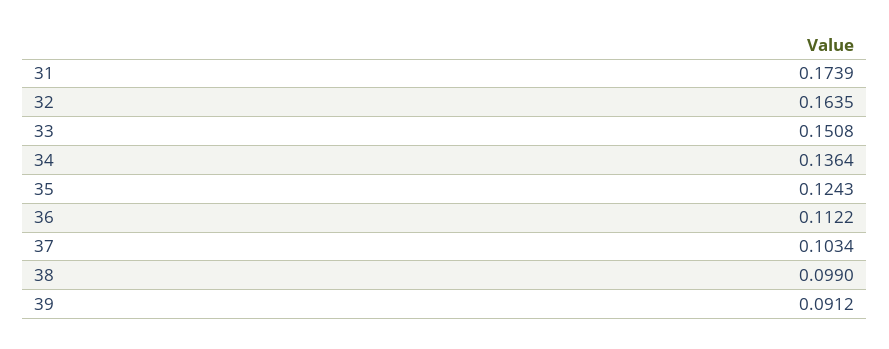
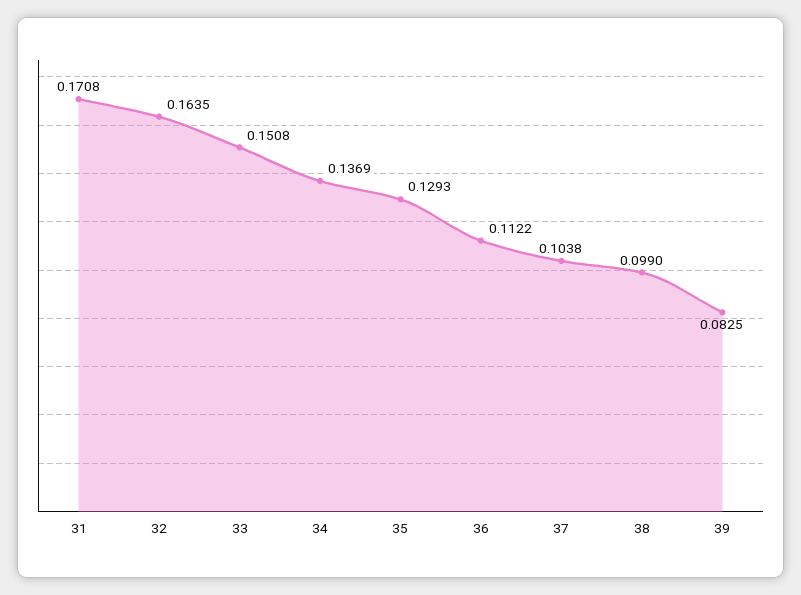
  {
-   "31": 0.1739,
+   "31": 0.1708,
    "32": 0.1635,
    "33": 0.1508,
-   "34": 0.1364,
+   "34": 0.1369,
-   "35": 0.1243,
+   "35": 0.1293,
    "36": 0.1122,
-   "37": 0.1034,
+   "37": 0.1038,
    "38": 0.099,
-   "39": 0.0912
+   "39": 0.0825
  }

